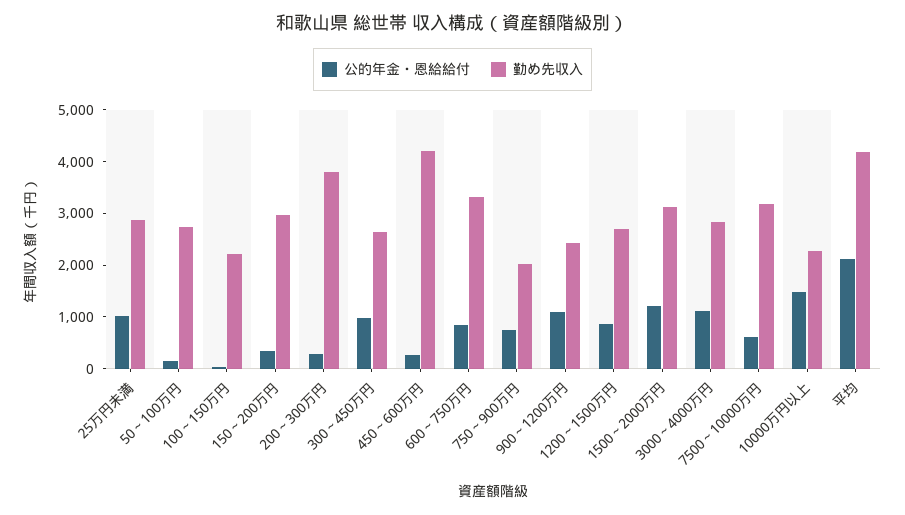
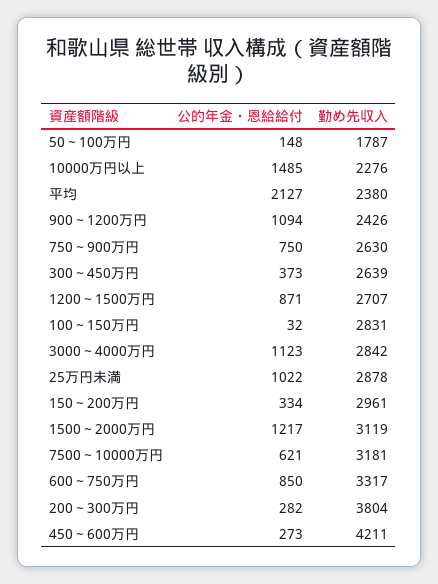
  {
    "公的年金・恩給給付": {
      "25万円未満": 1022,
      "50～100万円": 148,
      "100～150万円": 32,
      "150～200万円": 334,
      "200～300万円": 282,
-     "300～450万円": 1000,
+     "300～450万円": 373,
      "450～600万円": 273,
      "600～750万円": 850,
      "750～900万円": 750,
      "900～1200万円": 1094,
      "1200～1500万円": 871,
      "1500～2000万円": 1217,
      "3000～4000万円": 1123,
      "7500～10000万円": 621,
      "10000万円以上": 1485,
      "平均": 2127
    },
    "勤め先収入": {
      "25万円未満": 2878,
-     "50～100万円": 2800,
+     "50～100万円": 1787,
-     "100～150万円": 2200,
+     "100～150万円": 2831,
      "150～200万円": 2961,
      "200～300万円": 3804,
      "300～450万円": 2639,
      "450～600万円": 4211,
      "600～750万円": 3317,
-     "750～900万円": 2000,
+     "750～900万円": 2630,
      "900～1200万円": 2426,
      "1200～1500万円": 2707,
      "1500～2000万円": 3119,
      "3000～4000万円": 2842,
      "7500～10000万円": 3181,
      "10000万円以上": 2276,
-     "平均": 4200
+     "平均": 2380
    }
  }

